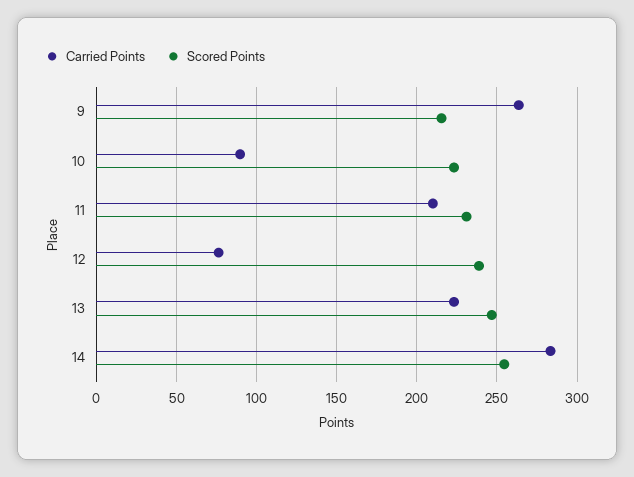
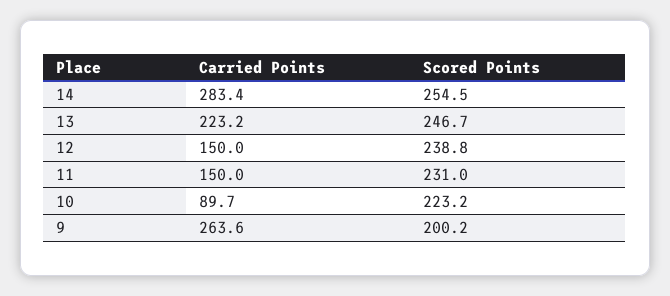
  {
    "Carried Points": {
      "9": 263.6,
      "10": 89.7,
-     "11": 210,
+     "11": 150,
-     "12": 75,
+     "12": 150,
      "13": 223.2,
      "14": 283.4
    },
    "Scored Points": {
-     "9": 215,
+     "9": 200.2,
      "10": 223.2,
      "11": 231,
      "12": 238.8,
      "13": 246.7,
      "14": 254.5
    }
  }

